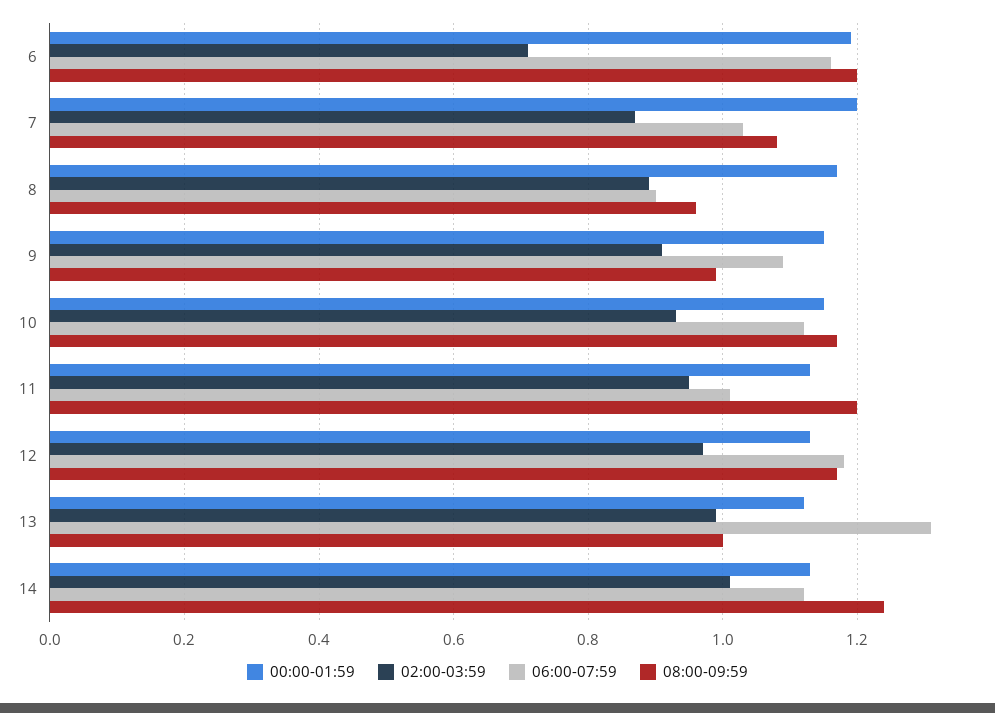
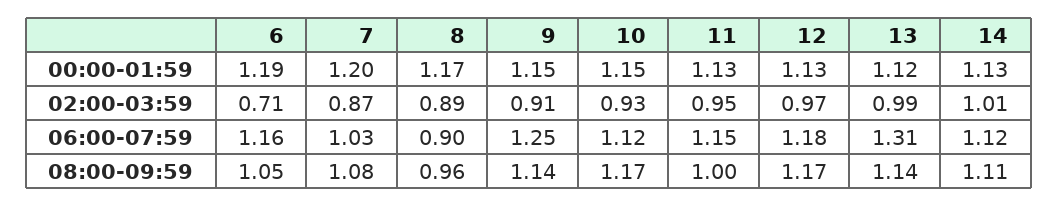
  {
    "00:00-01:59": {
      "6": 1.19,
      "7": 1.2,
      "8": 1.17,
      "9": 1.15,
      "10": 1.15,
      "11": 1.13,
      "12": 1.13,
      "13": 1.12,
      "14": 1.13
    },
    "02:00-03:59": {
      "6": 0.71,
      "7": 0.87,
      "8": 0.89,
      "9": 0.91,
      "10": 0.93,
      "11": 0.95,
      "12": 0.97,
      "13": 0.99,
      "14": 1.01
    },
    "06:00-07:59": {
      "6": 1.16,
      "7": 1.03,
      "8": 0.9,
-     "9": 1.1,
+     "9": 1.25,
      "10": 1.12,
-     "11": 1,
+     "11": 1.15,
      "12": 1.18,
      "13": 1.31,
      "14": 1.12
    },
    "08:00-09:59": {
-     "6": 1.2,
+     "6": 1.05,
      "7": 1.08,
      "8": 0.96,
-     "9": 1,
+     "9": 1.14,
      "10": 1.17,
-     "11": 1.2,
+     "11": 1,
      "12": 1.17,
-     "13": 1,
+     "13": 1.14,
-     "14": 1.25
+     "14": 1.11
    }
  }

